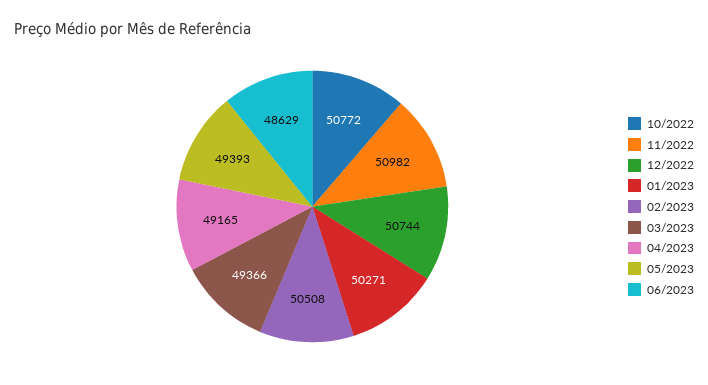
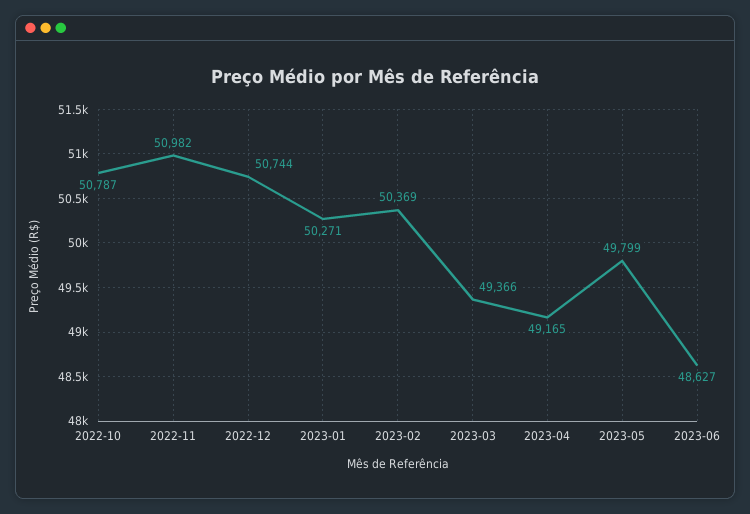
  {
-   "10/2022": 50772,
+   "10/2022": 50787,
    "11/2022": 50982,
    "12/2022": 50744,
    "01/2023": 50271,
-   "02/2023": 50508,
+   "02/2023": 50369,
    "03/2023": 49366,
    "04/2023": 49165,
-   "05/2023": 49393,
+   "05/2023": 49799,
-   "06/2023": 48629
+   "06/2023": 48627
  }

